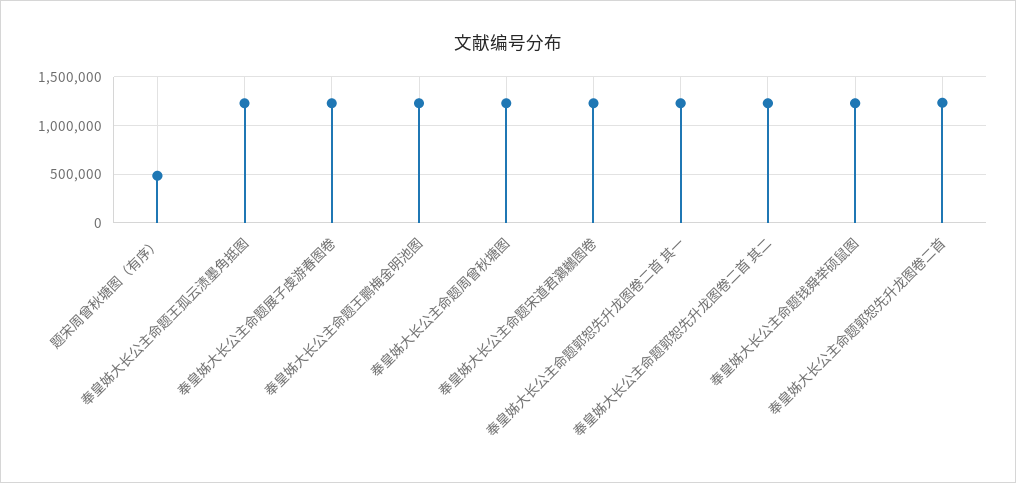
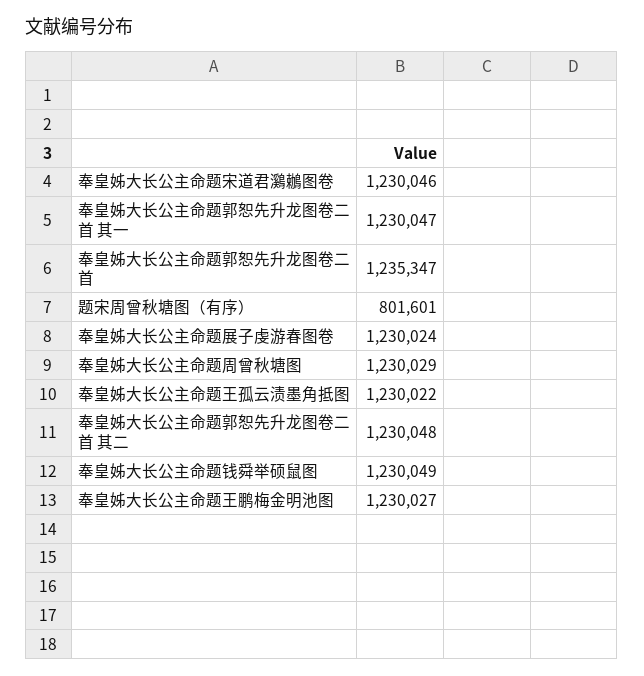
  {
-   "题宋周曾秋塘图（有序）": 500000,
+   "题宋周曾秋塘图（有序）": 801601,
    "奉皇姊大长公主命题王孤云渍墨角抵图": 1230022,
    "奉皇姊大长公主命题展子虔游春图卷": 1230024,
    "奉皇姊大长公主命题王鹏梅金明池图": 1230027,
    "奉皇姊大长公主命题周曾秋塘图": 1230029,
    "奉皇姊大长公主命题宋道君鸂鶒图卷": 1230046,
    "奉皇姊大长公主命题郭恕先升龙图卷二首 其一": 1230047,
    "奉皇姊大长公主命题郭恕先升龙图卷二首 其二": 1230048,
    "奉皇姊大长公主命题钱舜举硕鼠图": 1230049,
    "奉皇姊大长公主命题郭恕先升龙图卷二首": 1235347
  }

